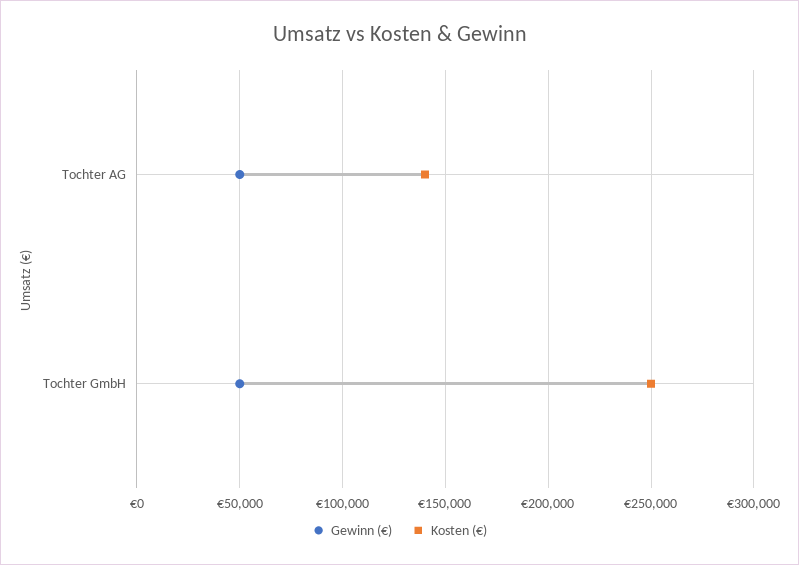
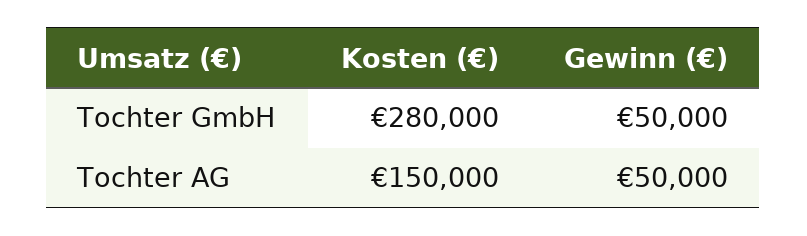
  {
    "Gewinn (€)": {
      "Tochter AG": 50000,
      "Tochter GmbH": 50000
    },
    "Kosten (€)": {
-     "Tochter AG": 140000,
+     "Tochter AG": 150000,
-     "Tochter GmbH": 250000
+     "Tochter GmbH": 280000
    }
  }

